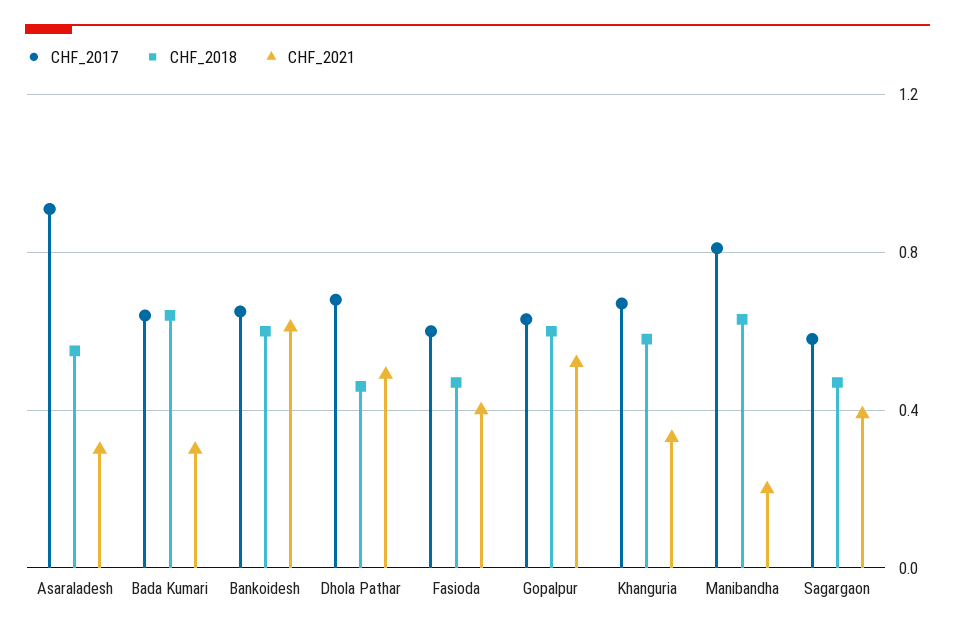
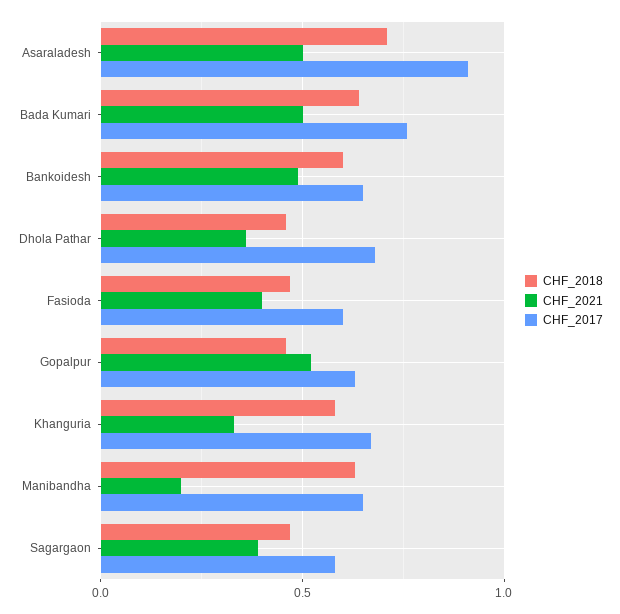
  {
    "CHF_2017": {
      "Asaraladesh": 0.9,
-     "Bada Kumari": 0.65,
+     "Bada Kumari": 0.75,
      "Bankoidesh": 0.65,
      "Dhola Pathar": 0.7,
      "Fasioda": 0.6,
      "Gopalpur": 0.65,
      "Khanguria": 0.65,
-     "Manibandha": 0.8,
+     "Manibandha": 0.65,
      "Sagargaon": 0.6
    },
    "CHF_2018": {
-     "Asaraladesh": 0.55,
+     "Asaraladesh": 0.7,
      "Bada Kumari": 0.65,
      "Bankoidesh": 0.6,
      "Dhola Pathar": 0.45,
      "Fasioda": 0.45,
-     "Gopalpur": 0.6,
+     "Gopalpur": 0.45,
      "Khanguria": 0.6,
      "Manibandha": 0.65,
      "Sagargaon": 0.45
    },
    "CHF_2021": {
-     "Asaraladesh": 0.3,
+     "Asaraladesh": 0.5,
-     "Bada Kumari": 0.3,
+     "Bada Kumari": 0.5,
-     "Bankoidesh": 0.6,
+     "Bankoidesh": 0.5,
-     "Dhola Pathar": 0.5,
+     "Dhola Pathar": 0.35,
      "Fasioda": 0.4,
      "Gopalpur": 0.5,
      "Khanguria": 0.35,
      "Manibandha": 0.2,
      "Sagargaon": 0.4
    }
  }

